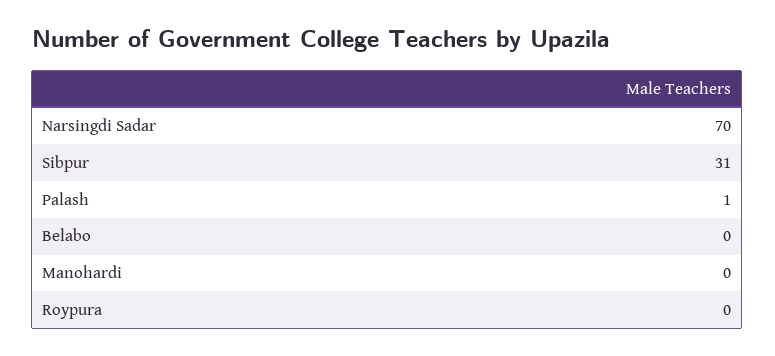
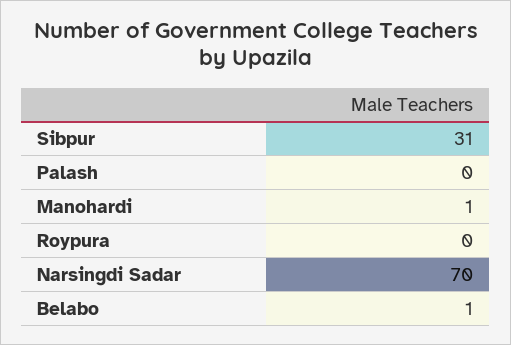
  {
    "Narsingdi Sadar": 70,
    "Sibpur": 31,
-   "Palash": 1,
+   "Palash": 0,
-   "Belabo": 0,
+   "Belabo": 1,
-   "Manohardi": 0,
+   "Manohardi": 1,
    "Roypura": 0
  }

